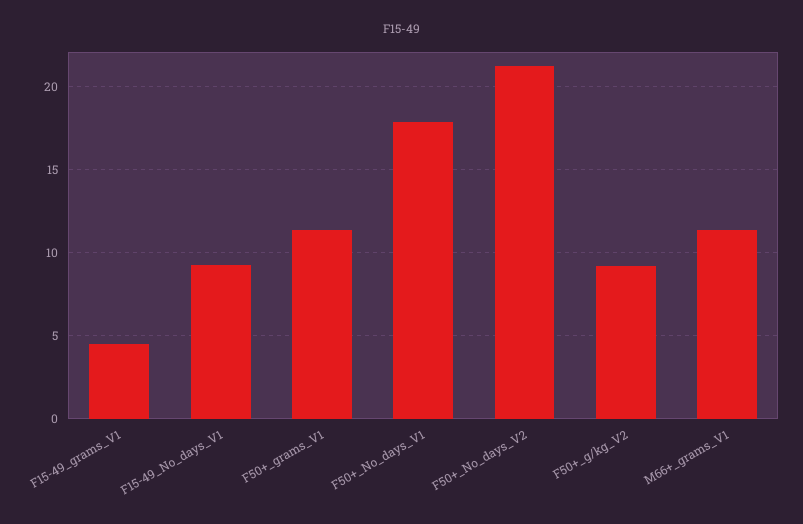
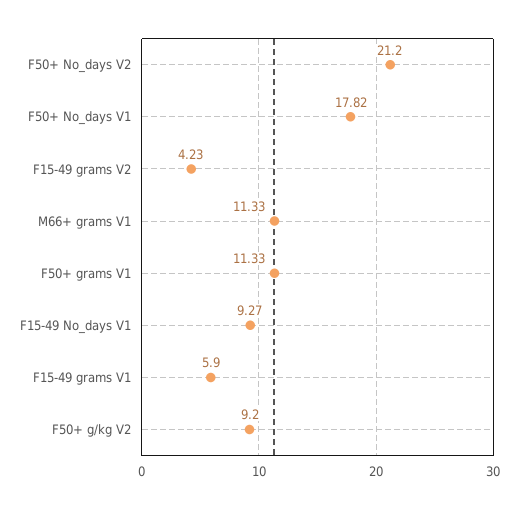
  {
-   "F15-49_grams_V1": 4.5,
+   "F15-49_grams_V1": 5.9,
    "F15-49_No_days_V1": 9.27,
    "F50+_grams_V1": 11.33,
    "F50+_No_days_V1": 17.82,
    "F50+_No_days_V2": 21.2,
    "F50+_g/kg_V2": 9.2,
-   "M66+_grams_V1": 11.33
+   "M66+_grams_V1": 11.33,
+   "F15-49 grams V2": 4.23
  }

